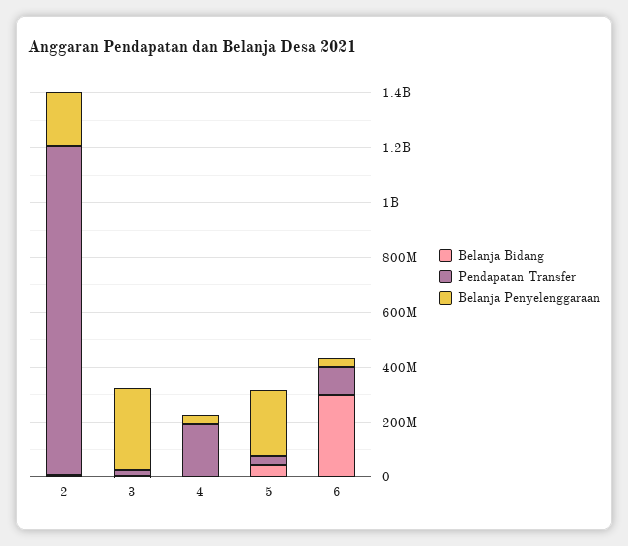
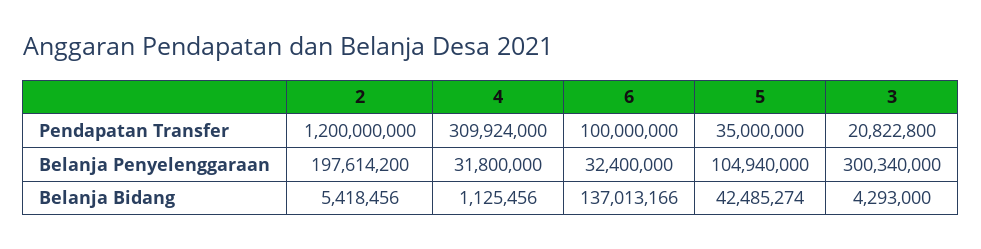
  {
    "Belanja Bidang": {
      "2": 5418456,
      "3": 4293000,
      "4": 1125456,
      "5": 42485274,
-     "6": 300000000
+     "6": 137013166
    },
    "Pendapatan Transfer": {
      "2": 1200000000,
      "3": 20822800,
-     "4": 200000000,
+     "4": 309924000,
      "5": 35000000,
      "6": 100000000
    },
    "Belanja Penyelenggaraan": {
      "2": 197614200,
      "3": 300340000,
      "4": 31800000,
-     "5": 250000000,
+     "5": 104940000,
      "6": 32400000
    }
  }

